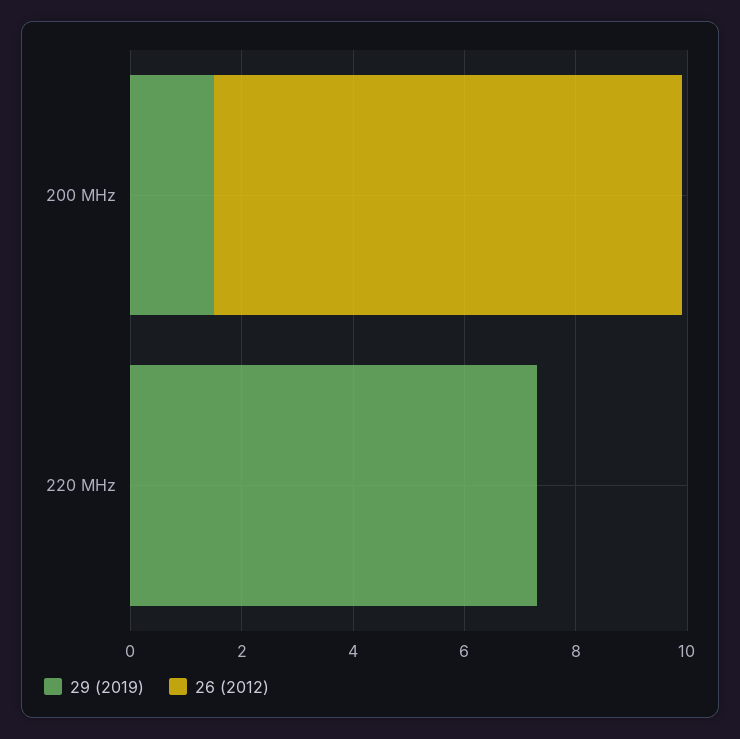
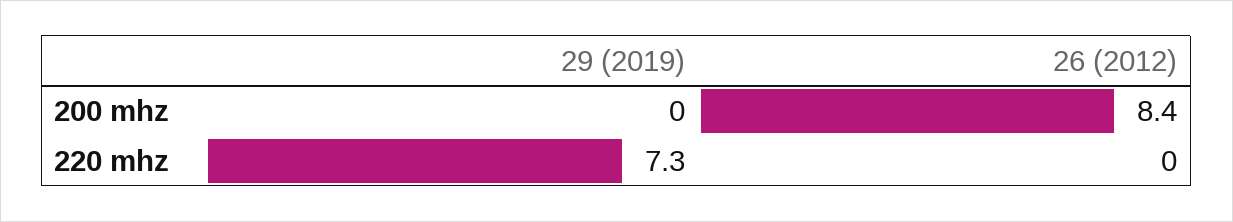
  {
    "29 (2019)": {
-     "200 MHz": 1.5,
+     "200 MHz": 0,
      "220 MHz": 7.3
    },
    "26 (2012)": {
      "200 MHz": 8.4,
      "220 MHz": 0
    }
  }

